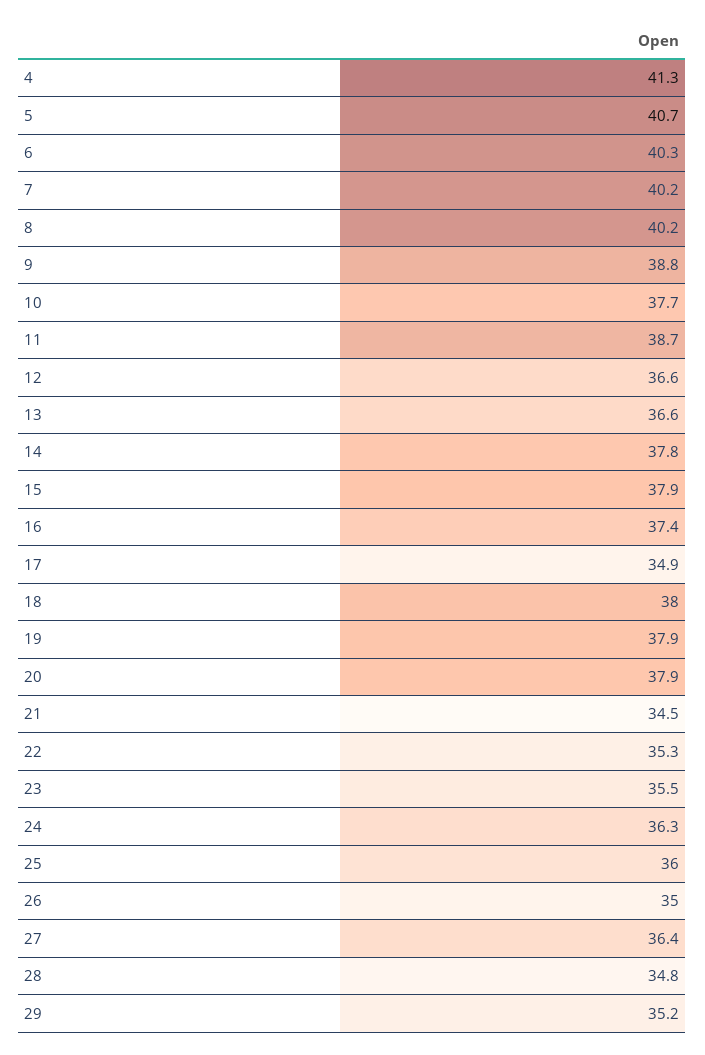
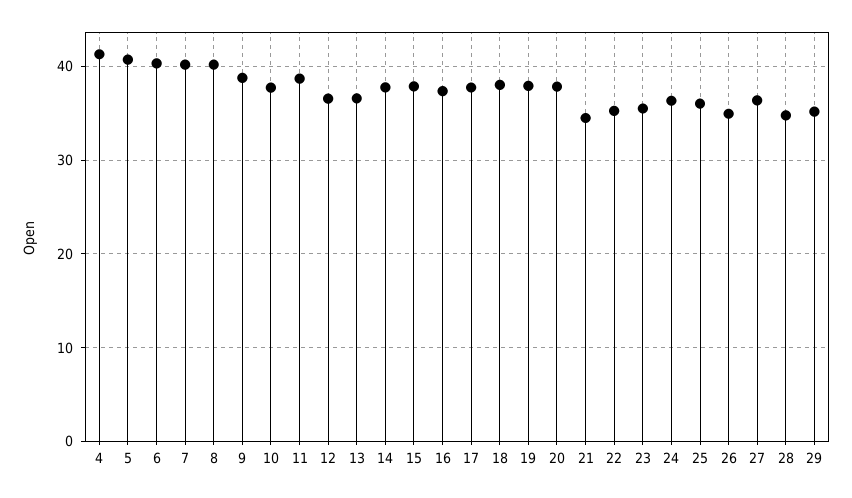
  {
    "4": 41.3,
    "5": 40.7,
    "6": 40.3,
    "7": 40.2,
    "8": 40.2,
    "9": 38.8,
    "10": 37.7,
    "11": 38.7,
    "12": 36.6,
    "13": 36.6,
    "14": 37.8,
    "15": 37.9,
    "16": 37.4,
-   "17": 34.9,
+   "17": 38,
    "18": 38,
    "19": 37.9,
    "20": 37.9,
    "21": 34.5,
    "22": 35.3,
    "23": 35.5,
    "24": 36.3,
    "25": 36,
    "26": 35,
    "27": 36.4,
    "28": 34.8,
    "29": 35.2
  }

